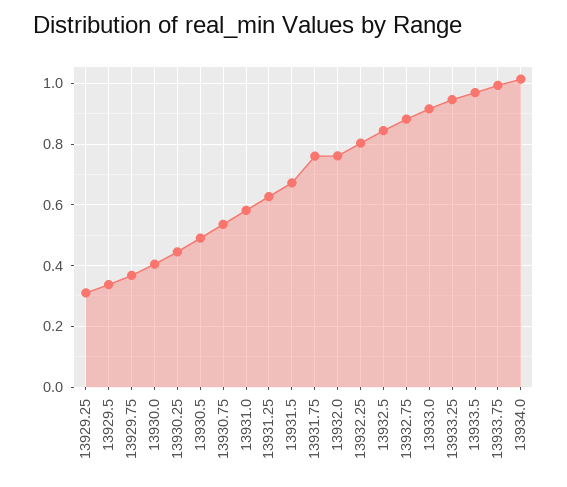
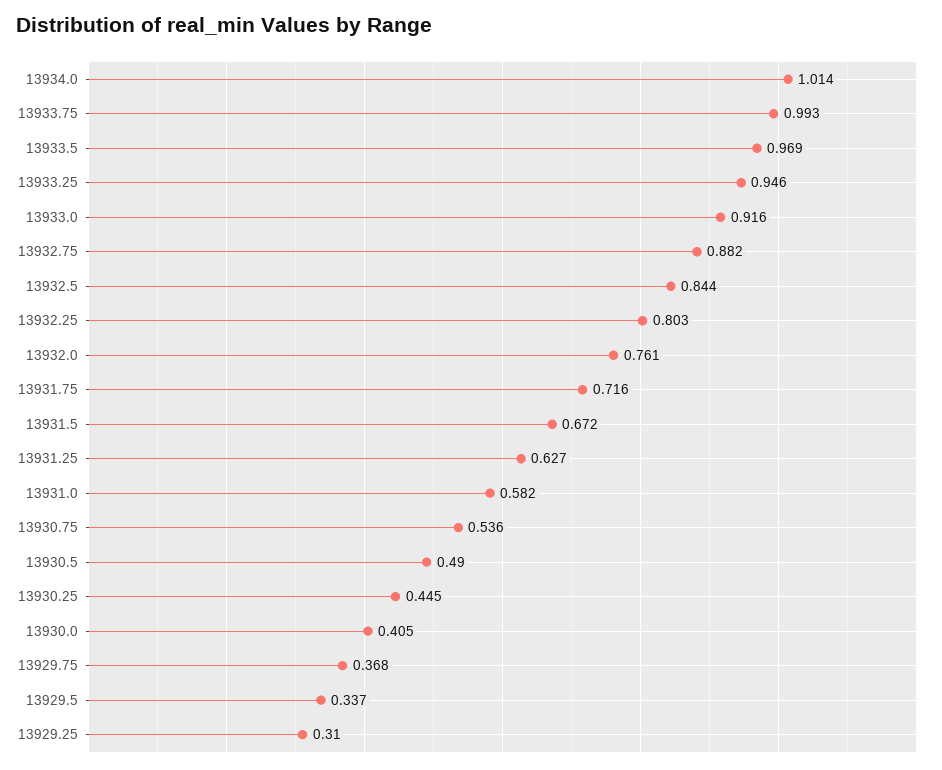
  {
    "13929.25": 0.31,
    "13929.5": 0.337,
    "13929.75": 0.368,
    "13930.0": 0.405,
    "13930.25": 0.445,
    "13930.5": 0.49,
    "13930.75": 0.536,
    "13931.0": 0.582,
    "13931.25": 0.627,
    "13931.5": 0.672,
-   "13931.75": 0.76,
+   "13931.75": 0.716,
    "13932.0": 0.761,
    "13932.25": 0.803,
    "13932.5": 0.844,
    "13932.75": 0.882,
    "13933.0": 0.916,
    "13933.25": 0.946,
    "13933.5": 0.969,
    "13933.75": 0.993,
    "13934.0": 1.014
  }

